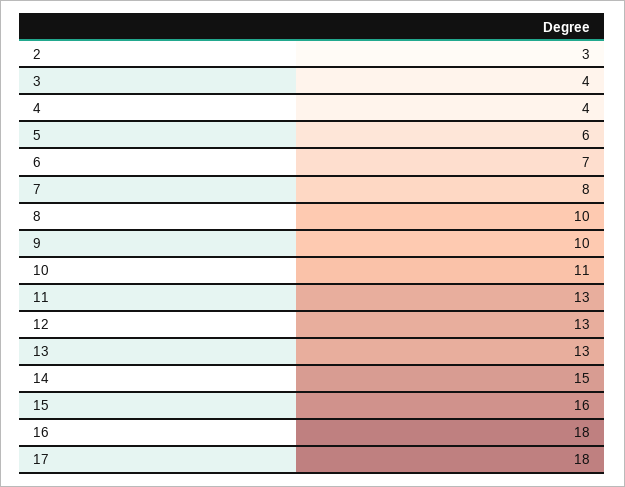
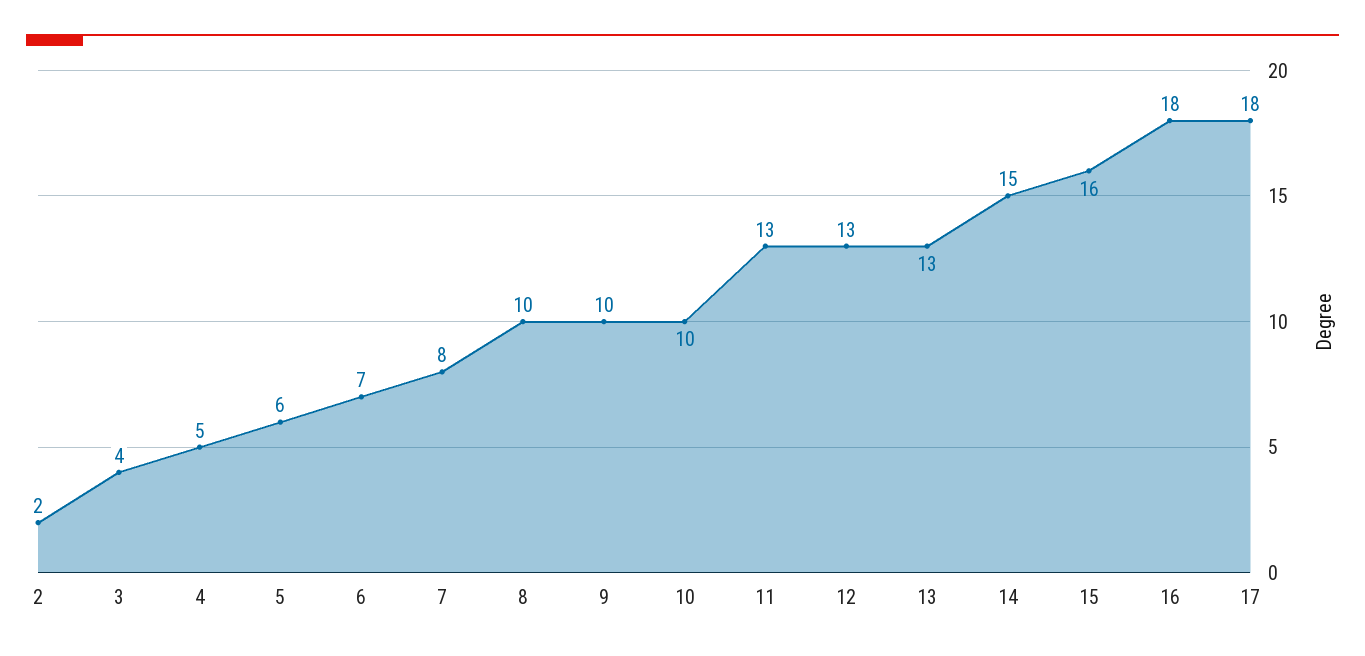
  {
-   "2": 3,
+   "2": 2,
    "3": 4,
-   "4": 4,
+   "4": 5,
    "5": 6,
    "6": 7,
    "7": 8,
    "8": 10,
    "9": 10,
-   "10": 11,
+   "10": 10,
    "11": 13,
    "12": 13,
    "13": 13,
    "14": 15,
    "15": 16,
    "16": 18,
    "17": 18
  }

